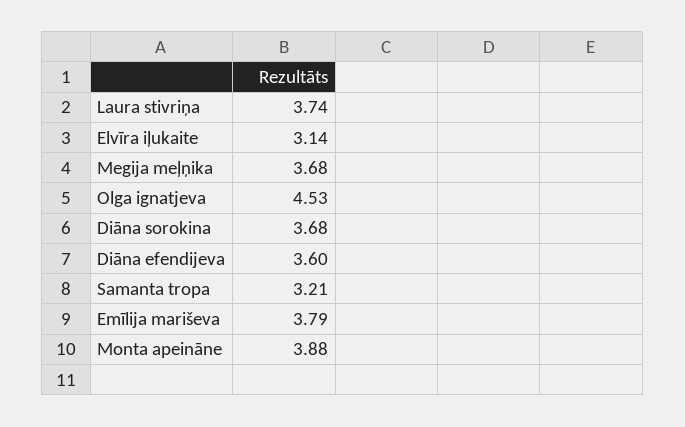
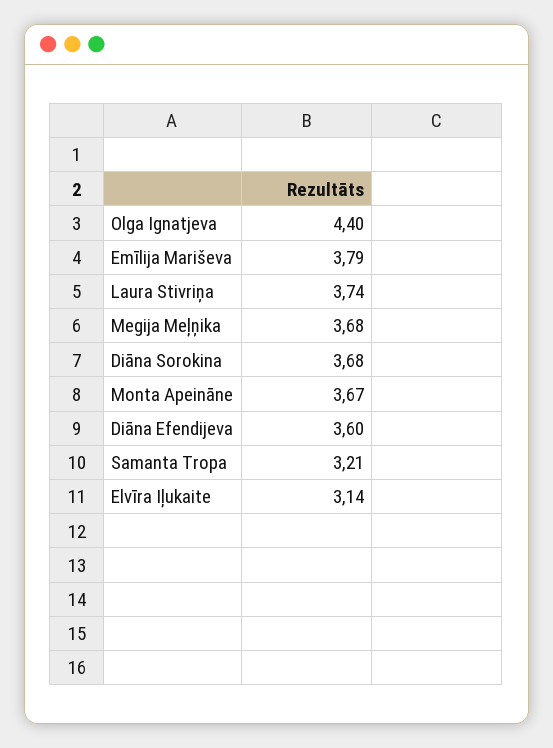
  {
    "Laura stivriņa": 3.74,
    "Elvīra iļukaite": 3.14,
    "Megija meļņika": 3.68,
-   "Olga ignatjeva": 4.53,
+   "Olga ignatjeva": 4.4,
    "Diāna sorokina": 3.68,
    "Diāna efendijeva": 3.6,
    "Samanta tropa": 3.21,
    "Emīlija mariševa": 3.79,
-   "Monta apeināne": 3.88
+   "Monta apeināne": 3.67
  }

